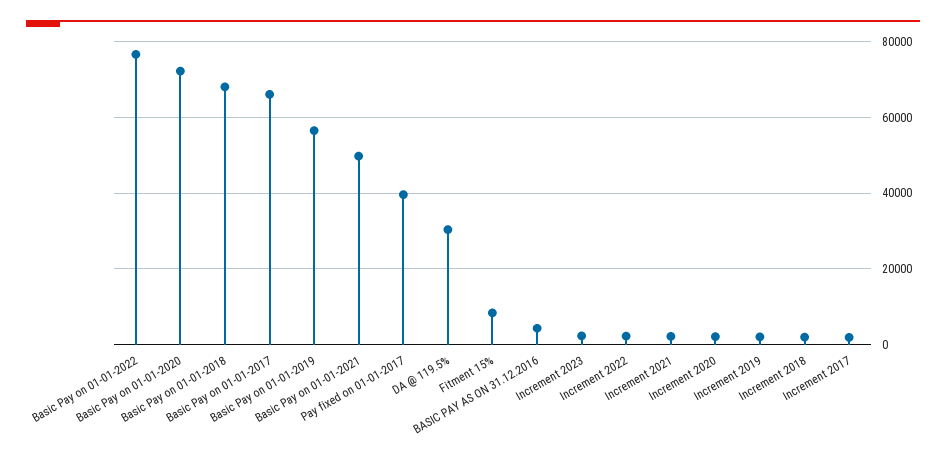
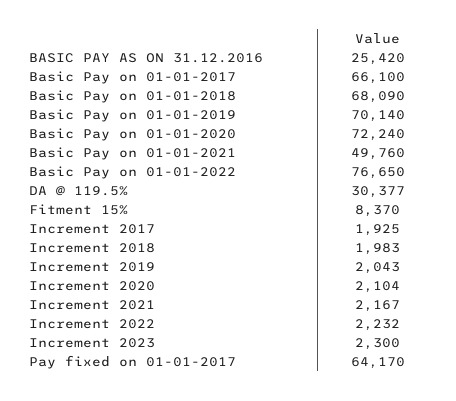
  {
    "Basic Pay on 01-01-2022": 76650,
    "Basic Pay on 01-01-2020": 72240,
    "Basic Pay on 01-01-2018": 68090,
    "Basic Pay on 01-01-2017": 66100,
-   "Basic Pay on 01-01-2019": 56000,
+   "Basic Pay on 01-01-2019": 70140,
    "Basic Pay on 01-01-2021": 49760,
-   "Pay fixed on 01-01-2017": 40000,
+   "Pay fixed on 01-01-2017": 64170,
    "DA @ 119.5%": 30377,
    "Fitment 15%": 8370,
-   "BASIC PAY AS ON 31.12.2016": 4000,
+   "BASIC PAY AS ON 31.12.2016": 25420,
    "Increment 2023": 2300,
    "Increment 2022": 2232,
    "Increment 2021": 2167,
    "Increment 2020": 2104,
    "Increment 2019": 2043,
    "Increment 2018": 1983,
    "Increment 2017": 1925
  }

